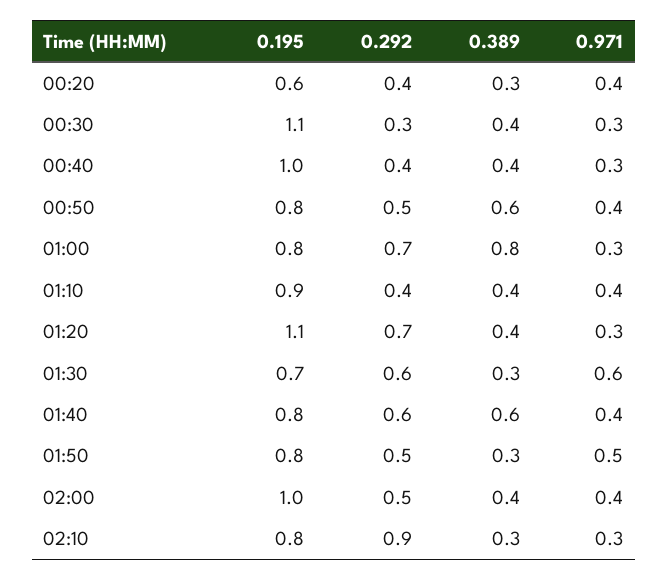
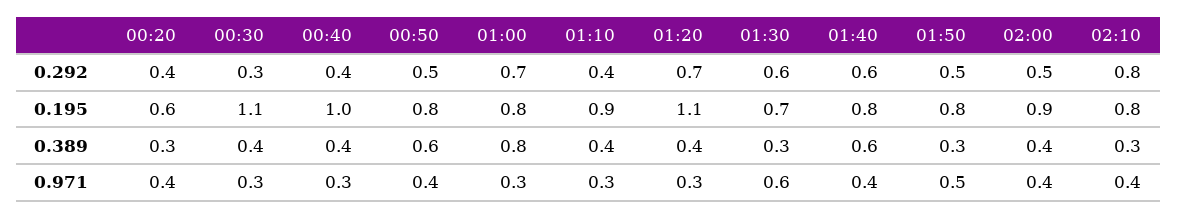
  {
    "0.195": {
      "00:20": 0.6,
      "00:30": 1.1,
      "00:40": 1,
      "00:50": 0.8,
      "01:00": 0.8,
      "01:10": 0.9,
      "01:20": 1.1,
      "01:30": 0.7,
      "01:40": 0.8,
      "01:50": 0.8,
-     "02:00": 1,
+     "02:00": 0.9,
      "02:10": 0.8
    },
    "0.292": {
      "00:20": 0.4,
      "00:30": 0.3,
      "00:40": 0.4,
      "00:50": 0.5,
      "01:00": 0.7,
      "01:10": 0.4,
      "01:20": 0.7,
      "01:30": 0.6,
      "01:40": 0.6,
      "01:50": 0.5,
      "02:00": 0.5,
-     "02:10": 0.9
+     "02:10": 0.8
    },
    "0.389": {
      "00:20": 0.3,
      "00:30": 0.4,
      "00:40": 0.4,
      "00:50": 0.6,
      "01:00": 0.8,
      "01:10": 0.4,
      "01:20": 0.4,
      "01:30": 0.3,
      "01:40": 0.6,
      "01:50": 0.3,
      "02:00": 0.4,
      "02:10": 0.3
    },
    "0.971": {
      "00:20": 0.4,
      "00:30": 0.3,
      "00:40": 0.3,
      "00:50": 0.4,
      "01:00": 0.3,
-     "01:10": 0.4,
+     "01:10": 0.3,
      "01:20": 0.3,
      "01:30": 0.6,
      "01:40": 0.4,
      "01:50": 0.5,
      "02:00": 0.4,
-     "02:10": 0.3
+     "02:10": 0.4
    }
  }

